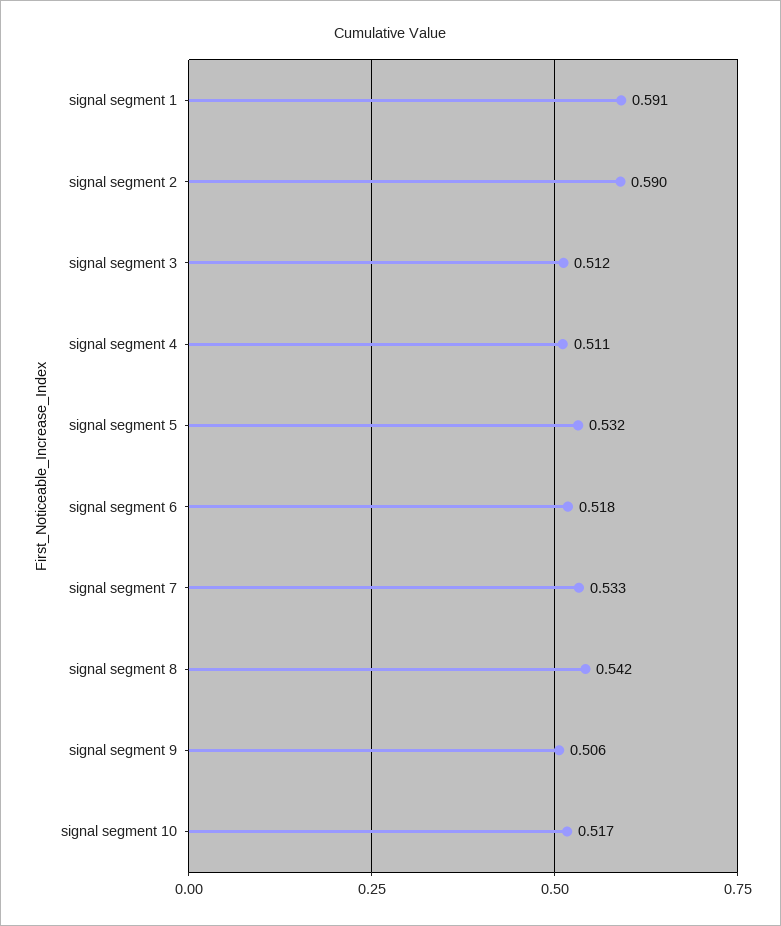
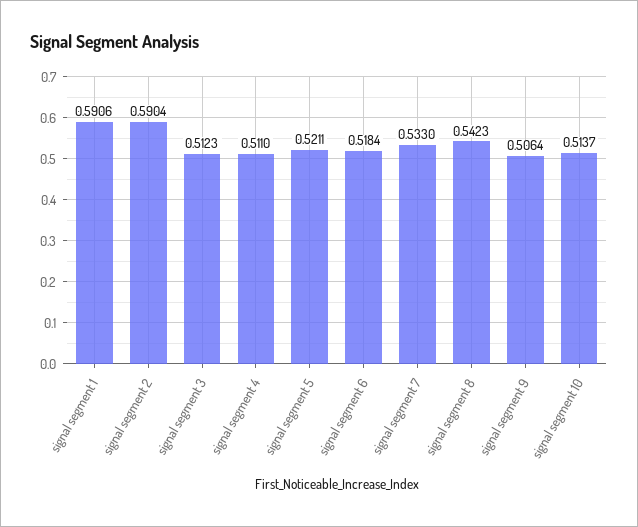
  {
    "signal segment 1": 0.5906,
    "signal segment 2": 0.5904,
    "signal segment 3": 0.5123,
    "signal segment 4": 0.511,
-   "signal segment 5": 0.532,
+   "signal segment 5": 0.5211,
    "signal segment 6": 0.5184,
    "signal segment 7": 0.533,
    "signal segment 8": 0.5423,
    "signal segment 9": 0.5064,
-   "signal segment 10": 0.517
+   "signal segment 10": 0.5137
  }

